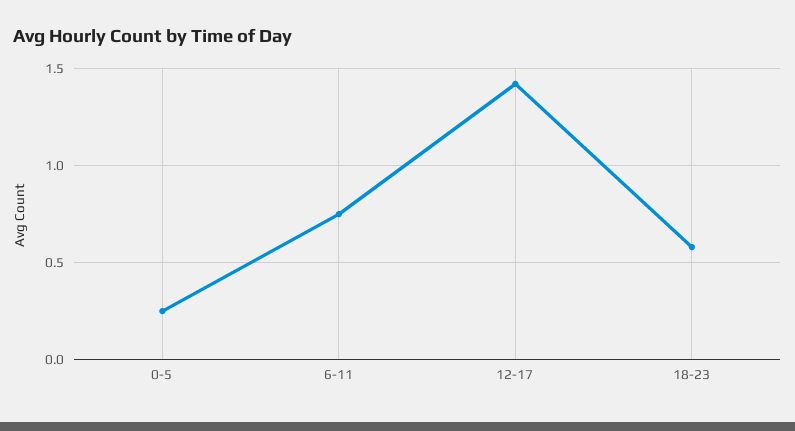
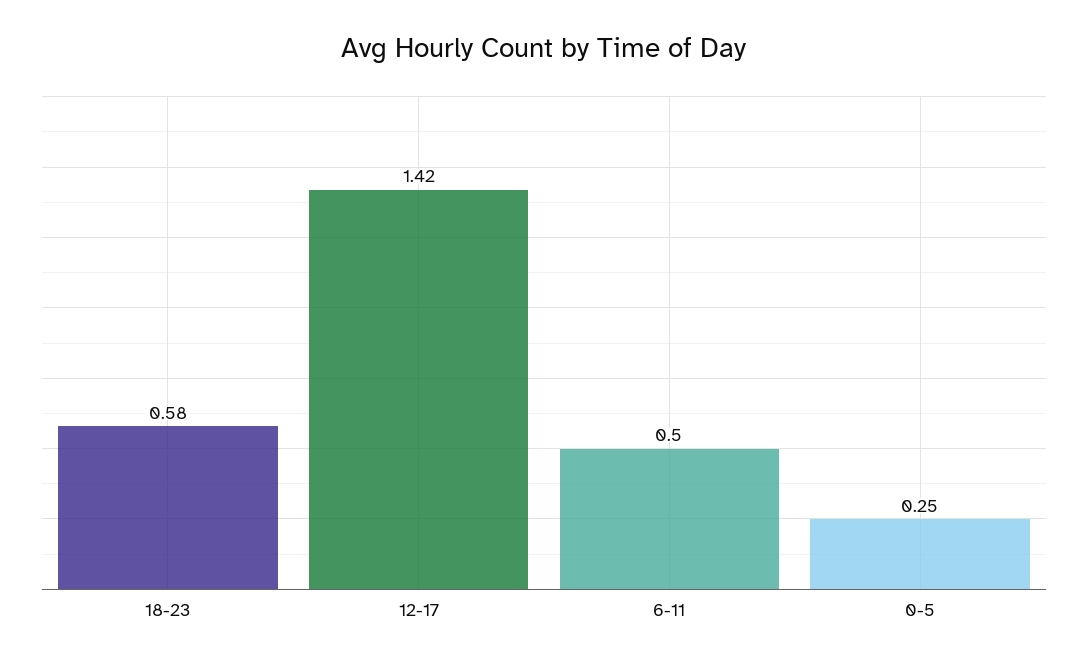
  {
    "0-5": 0.25,
-   "6-11": 0.75,
+   "6-11": 0.5,
    "12-17": 1.42,
    "18-23": 0.58
  }

